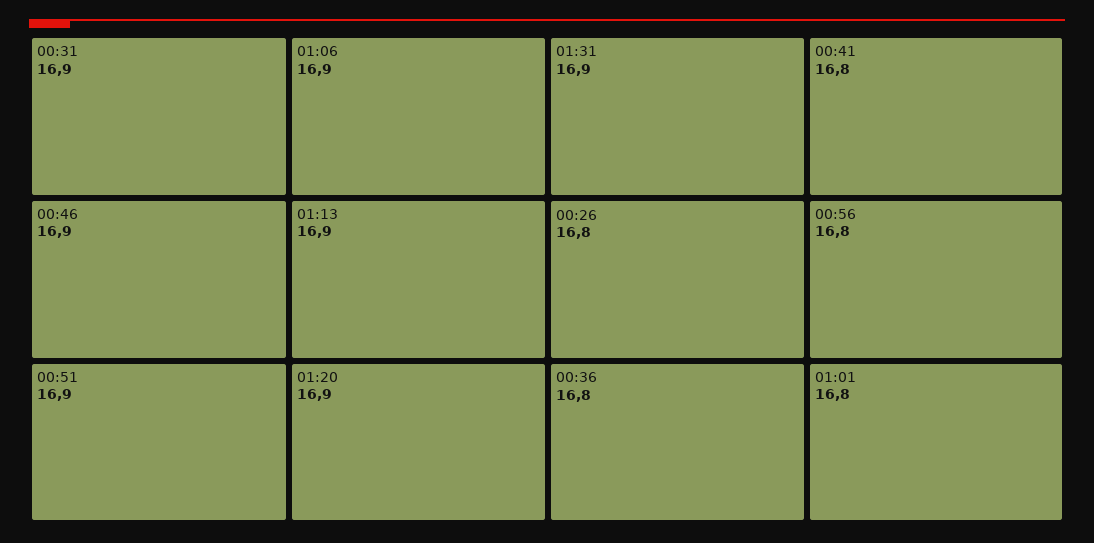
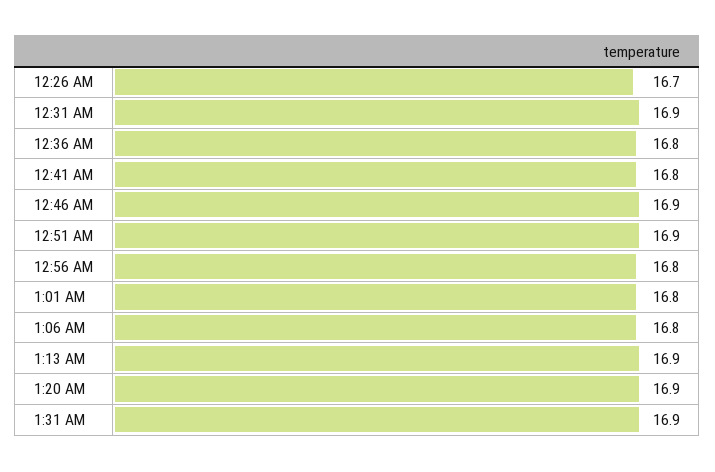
  {
    "00:31": 16.9,
    "00:46": 16.9,
    "00:51": 16.9,
-   "01:06": 16.9,
+   "01:06": 16.8,
    "01:13": 16.9,
    "01:20": 16.9,
    "01:31": 16.9,
-   "00:26": 16.8,
+   "00:26": 16.7,
    "00:36": 16.8,
    "00:41": 16.8,
    "00:56": 16.8,
    "01:01": 16.8
  }

